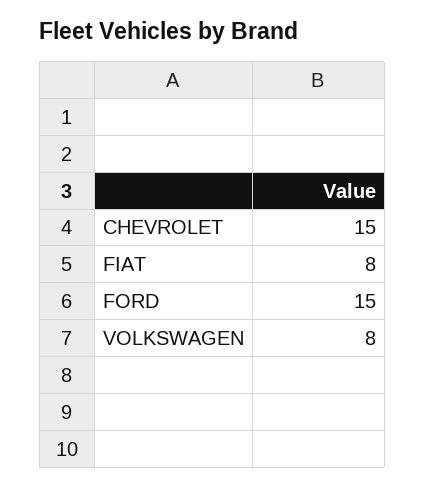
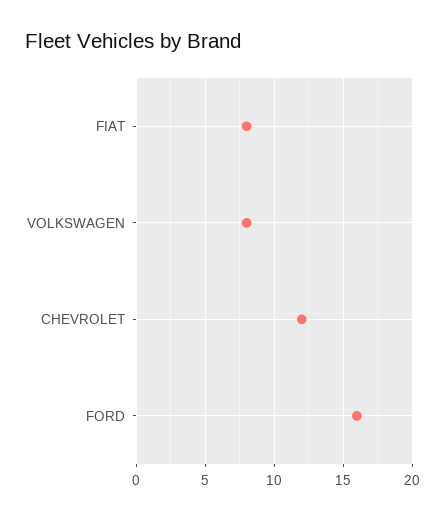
  {
-   "CHEVROLET": 15,
+   "CHEVROLET": 12,
    "FIAT": 8,
-   "FORD": 15,
+   "FORD": 16,
    "VOLKSWAGEN": 8
  }

